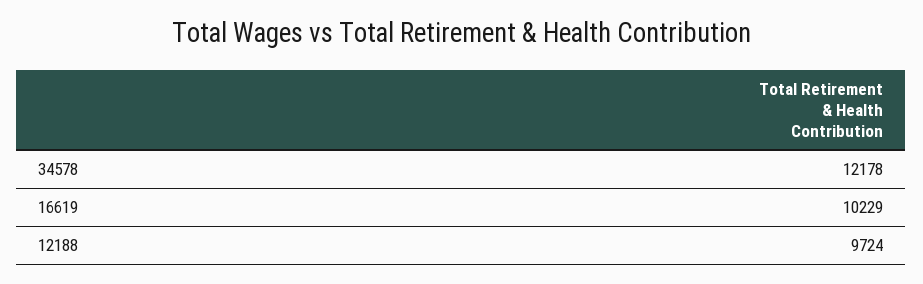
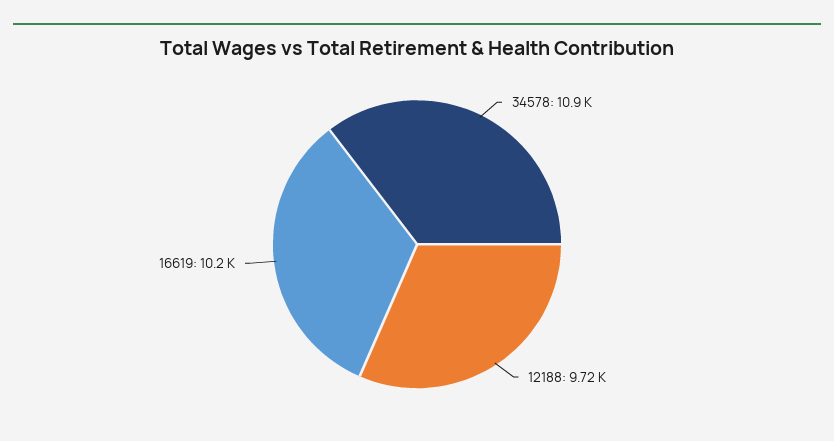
  {
-   "34578": 12178,
+   "34578": 10900,
    "16619": 10229,
    "12188": 9724
  }

